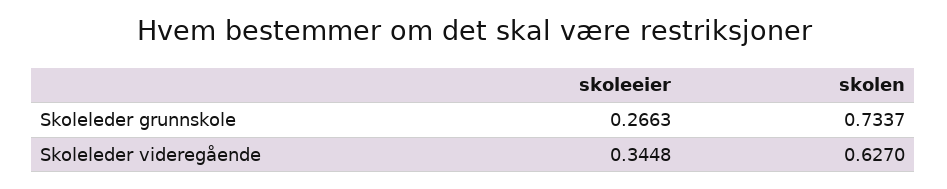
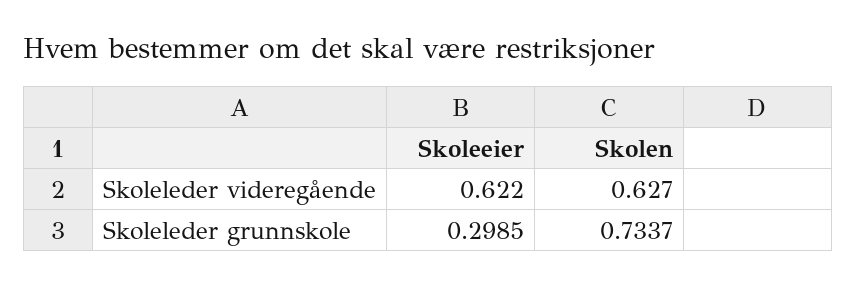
  {
    "skoleeier": {
-     "Skoleleder grunnskole": 0.2663,
+     "Skoleleder grunnskole": 0.2985,
-     "Skoleleder videregående": 0.3448
+     "Skoleleder videregående": 0.622
    },
    "skolen": {
      "Skoleleder grunnskole": 0.7337,
      "Skoleleder videregående": 0.627
    }
  }

